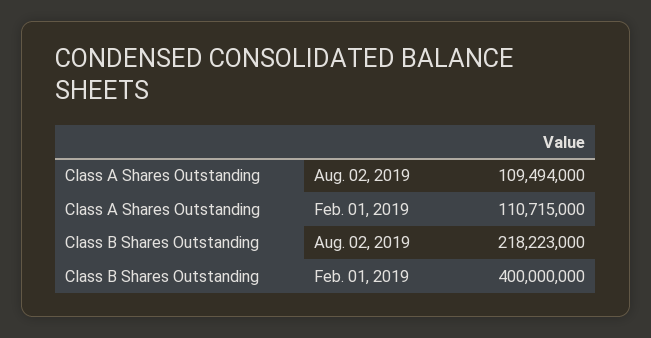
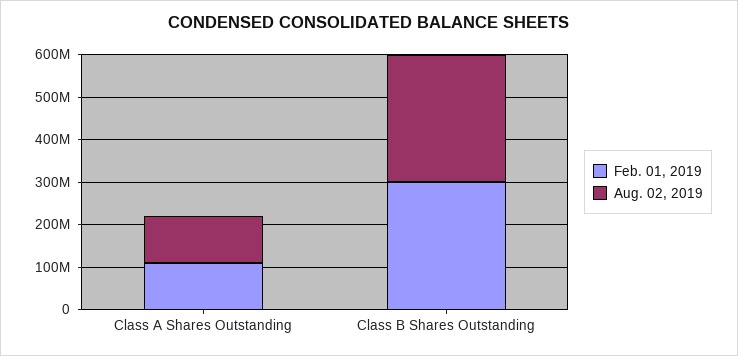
  {
    "Aug. 02, 2019": {
      "Class A Shares Outstanding": 109494000,
-     "Class B Shares Outstanding": 218223000
+     "Class B Shares Outstanding": 300000000
    },
    "Feb. 01, 2019": {
      "Class A Shares Outstanding": 110715000,
-     "Class B Shares Outstanding": 400000000
+     "Class B Shares Outstanding": 300000000
    }
  }

